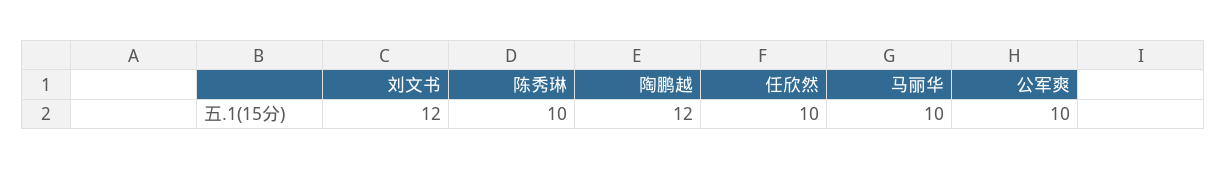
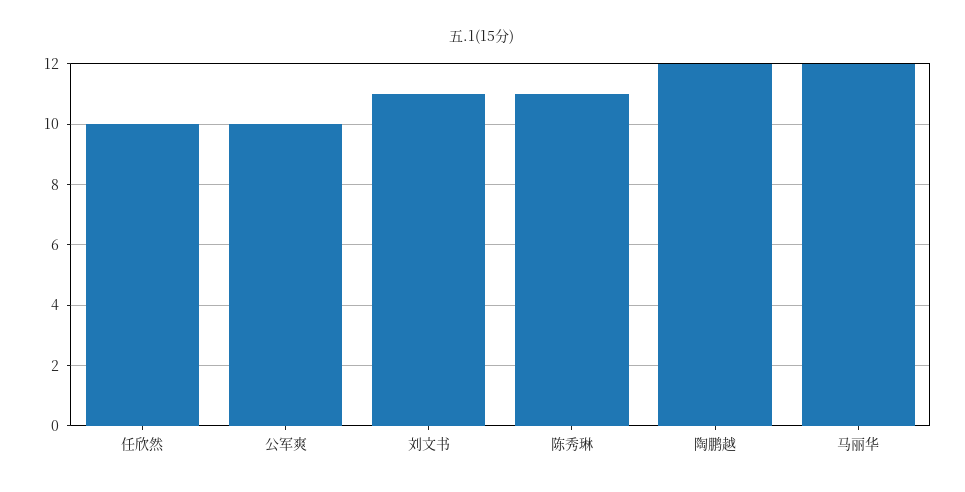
  {
-   "刘文书": 12,
+   "刘文书": 11,
-   "陈秀琳": 10,
+   "陈秀琳": 11,
    "陶鹏越": 12,
    "任欣然": 10,
-   "马丽华": 10,
+   "马丽华": 12,
    "公军爽": 10
  }

